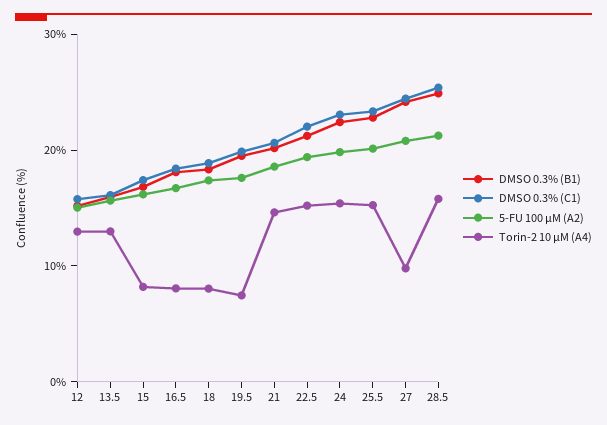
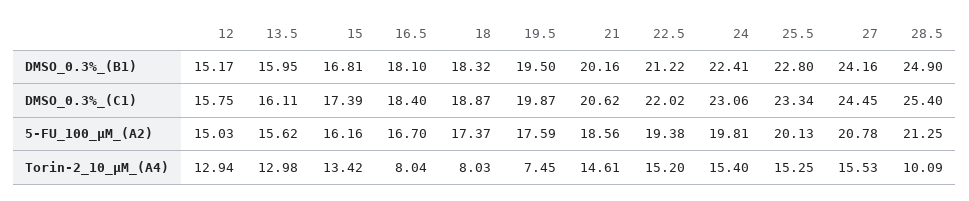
  {
    "DMSO 0.3% (B1)": {
      "12": 15.17,
      "13.5": 15.95,
      "15": 16.81,
      "16.5": 18.1,
      "18": 18.32,
      "19.5": 19.5,
      "21": 20.16,
      "22.5": 21.22,
      "24": 22.41,
      "25.5": 22.8,
      "27": 24.16,
      "28.5": 24.9
    },
    "DMSO 0.3% (C1)": {
      "12": 15.75,
      "13.5": 16.11,
      "15": 17.39,
      "16.5": 18.4,
      "18": 18.87,
      "19.5": 19.87,
      "21": 20.62,
      "22.5": 22.02,
      "24": 23.06,
      "25.5": 23.34,
      "27": 24.45,
      "28.5": 25.4
    },
    "5-FU 100 µM (A2)": {
      "12": 15.03,
      "13.5": 15.62,
      "15": 16.16,
      "16.5": 16.7,
      "18": 17.37,
      "19.5": 17.59,
      "21": 18.56,
      "22.5": 19.38,
      "24": 19.81,
      "25.5": 20.13,
      "27": 20.78,
      "28.5": 21.25
    },
    "Torin-2 10 µM (A4)": {
      "12": 12.94,
      "13.5": 12.98,
-     "15": 8,
+     "15": 13.42,
      "16.5": 8.04,
      "18": 8.03,
      "19.5": 7.45,
      "21": 14.61,
      "22.5": 15.2,
      "24": 15.4,
      "25.5": 15.25,
-     "27": 10,
+     "27": 15.53,
-     "28.5": 16
+     "28.5": 10.09
    }
  }

